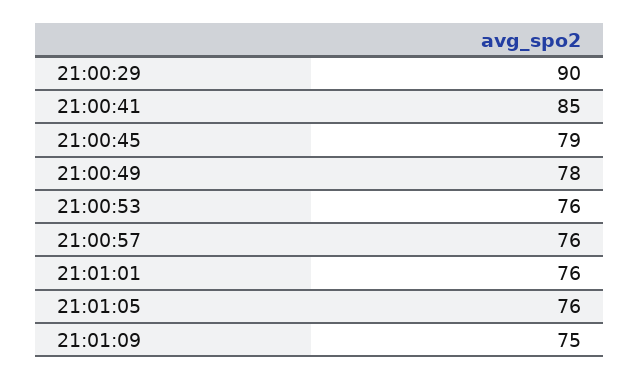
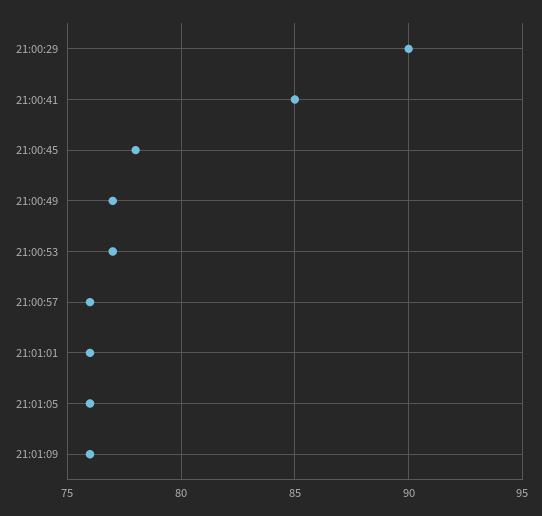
  {
    "21:00:29": 90,
    "21:00:41": 85,
-   "21:00:45": 79,
+   "21:00:45": 78,
-   "21:00:49": 78,
+   "21:00:49": 77,
-   "21:00:53": 76,
+   "21:00:53": 77,
    "21:00:57": 76,
    "21:01:01": 76,
    "21:01:05": 76,
-   "21:01:09": 75
+   "21:01:09": 76
  }

